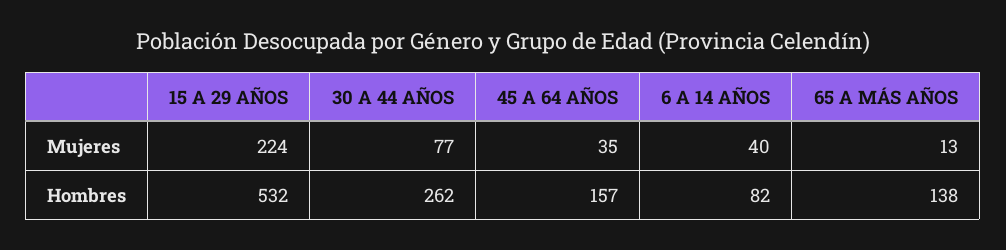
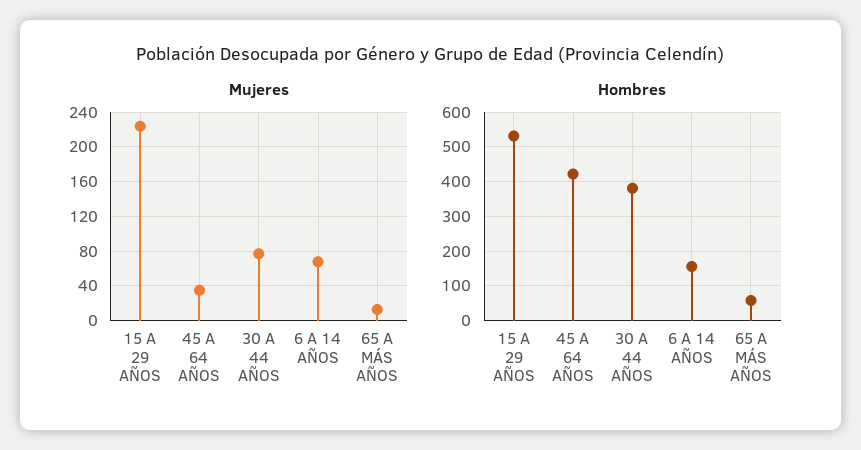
  {
    "Mujeres": {
      "15 A 29 AÑOS": 224,
      "30 A 44 AÑOS": 77,
      "45 A 64 AÑOS": 35,
-     "6 A 14 AÑOS": 40,
+     "6 A 14 AÑOS": 70,
      "65 A MÁS AÑOS": 13
    },
    "Hombres": {
      "15 A 29 AÑOS": 532,
-     "30 A 44 AÑOS": 262,
+     "30 A 44 AÑOS": 380,
-     "45 A 64 AÑOS": 157,
+     "45 A 64 AÑOS": 420,
-     "6 A 14 AÑOS": 82,
+     "6 A 14 AÑOS": 160,
-     "65 A MÁS AÑOS": 138
+     "65 A MÁS AÑOS": 60
    }
  }

